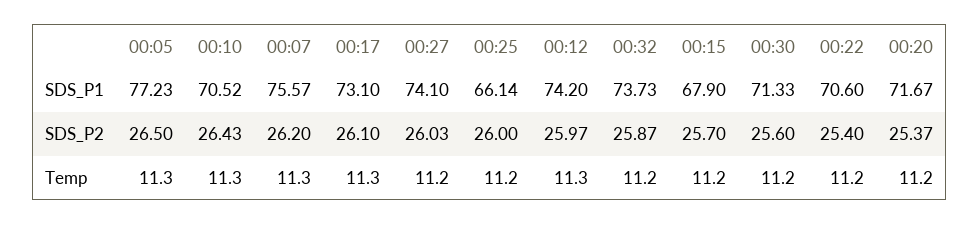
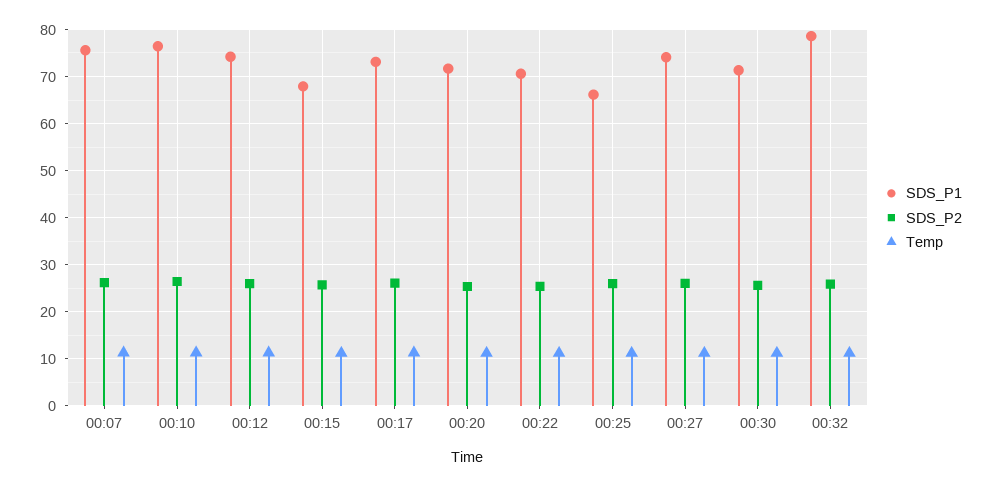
  {
    "SDS_P1": {
-     "00:05": 77.23,
-     "00:10": 70.52,
+     "00:10": 76,
      "00:07": 75.57,
      "00:17": 73.1,
      "00:27": 74.1,
      "00:25": 66.14,
      "00:12": 74.2,
-     "00:32": 73.73,
+     "00:32": 78,
      "00:15": 67.9,
      "00:30": 71.33,
      "00:22": 70.6,
      "00:20": 71.67
    },
    "SDS_P2": {
-     "00:05": 26.5,
      "00:10": 26.43,
      "00:07": 26.2,
      "00:17": 26.1,
      "00:27": 26.03,
      "00:25": 26,
      "00:12": 25.97,
      "00:32": 25.87,
      "00:15": 25.7,
      "00:30": 25.6,
      "00:22": 25.4,
      "00:20": 25.37
    },
    "Temp": {
-     "00:05": 11.3,
      "00:10": 11.3,
      "00:07": 11.3,
      "00:17": 11.3,
      "00:27": 11.2,
      "00:25": 11.2,
      "00:12": 11.3,
      "00:32": 11.2,
      "00:15": 11.2,
      "00:30": 11.2,
      "00:22": 11.2,
      "00:20": 11.2
    }
  }

